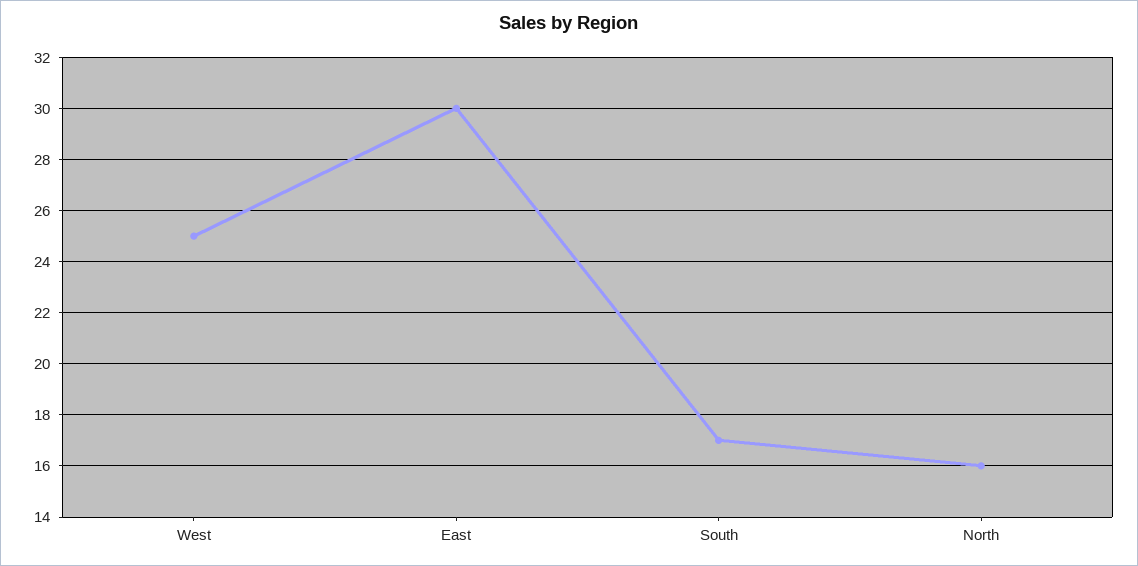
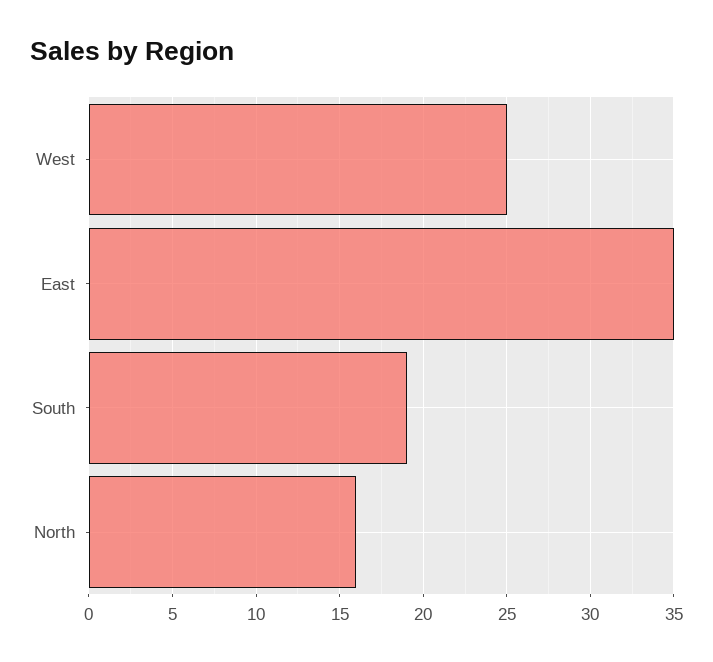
  {
    "West": 25,
-   "East": 30,
+   "East": 35,
-   "South": 17,
+   "South": 19,
    "North": 16
  }

